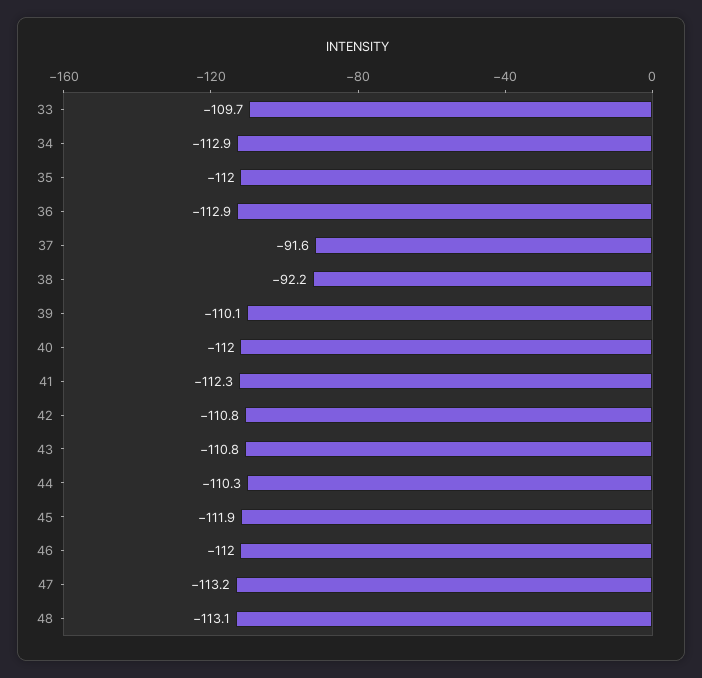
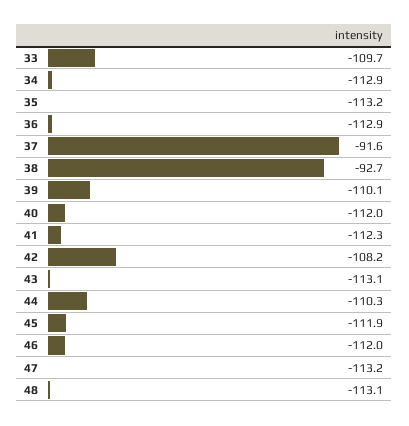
  {
    "33": -109.7,
    "34": -112.9,
-   "35": -112,
+   "35": -113.2,
    "36": -112.9,
    "37": -91.6,
-   "38": -92.2,
+   "38": -92.7,
    "39": -110.1,
    "40": -112,
    "41": -112.3,
-   "42": -110.8,
+   "42": -108.2,
-   "43": -110.8,
+   "43": -113.1,
    "44": -110.3,
    "45": -111.9,
    "46": -112,
    "47": -113.2,
    "48": -113.1
  }

